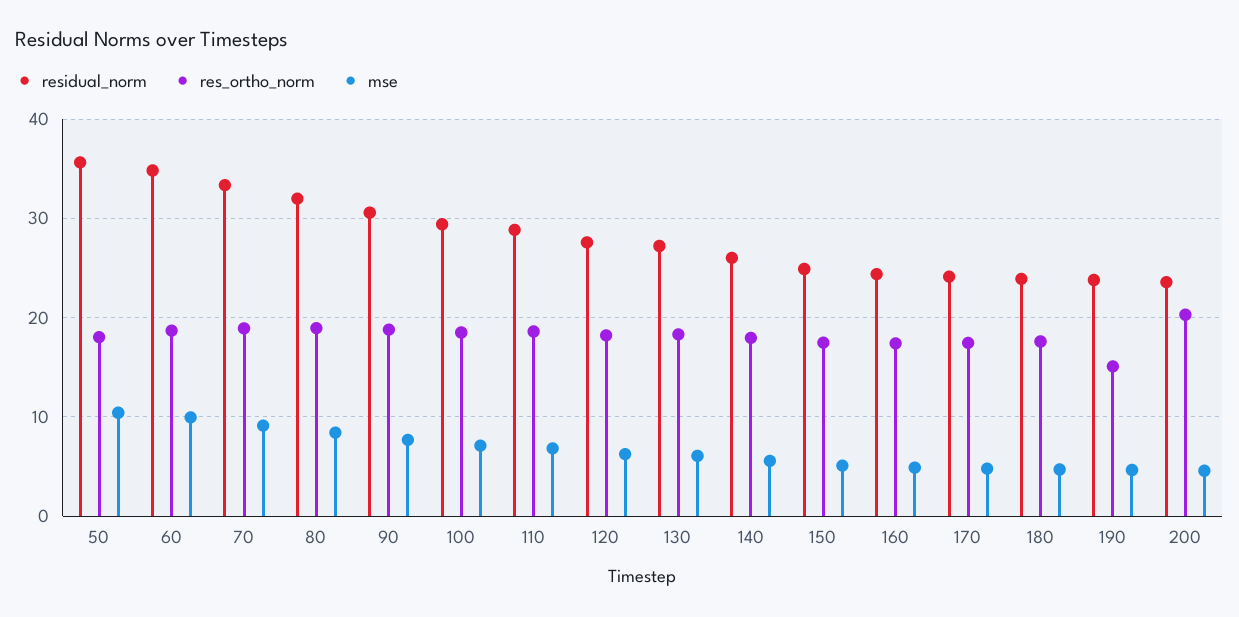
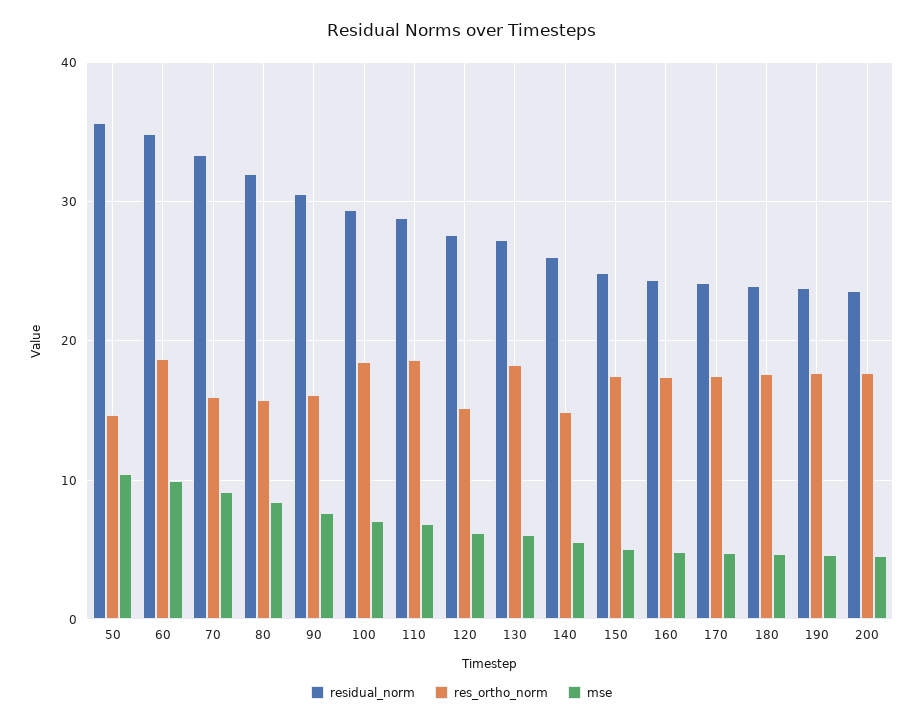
  {
    "residual_norm": {
      "50": 36,
      "60": 35,
      "70": 33,
      "80": 32,
      "90": 31,
      "100": 29,
      "110": 29,
      "120": 28,
      "130": 27,
      "140": 26,
      "150": 25,
      "160": 24,
      "170": 24,
      "180": 24,
      "190": 24,
      "200": 24
    },
    "res_ortho_norm": {
-     "50": 18,
+     "50": 15,
      "60": 19,
-     "70": 19,
+     "70": 16,
-     "80": 19,
+     "80": 16,
-     "90": 19,
+     "90": 16,
      "100": 19,
      "110": 19,
-     "120": 18,
+     "120": 15,
      "130": 18,
-     "140": 18,
+     "140": 15,
      "150": 17,
      "160": 17,
      "170": 17,
      "180": 18,
-     "190": 15,
+     "190": 18,
-     "200": 20
+     "200": 18
    },
    "mse": {
      "50": 10,
      "60": 10,
      "70": 9,
      "80": 8,
      "90": 8,
      "100": 7,
      "110": 7,
      "120": 6,
      "130": 6,
      "140": 6,
      "150": 5,
      "160": 5,
      "170": 5,
      "180": 5,
      "190": 5,
      "200": 5
    }
  }

